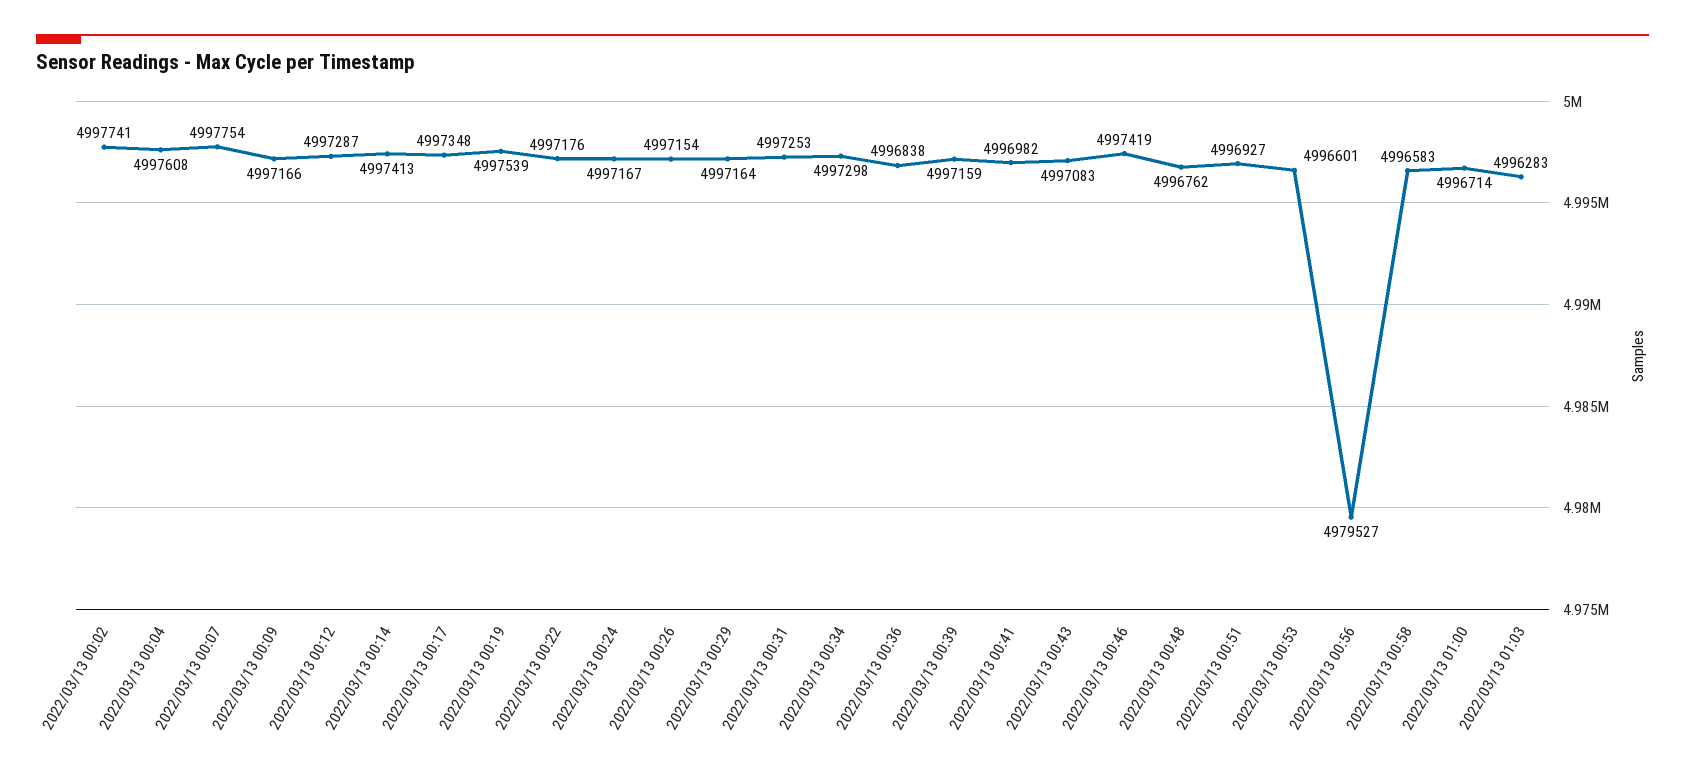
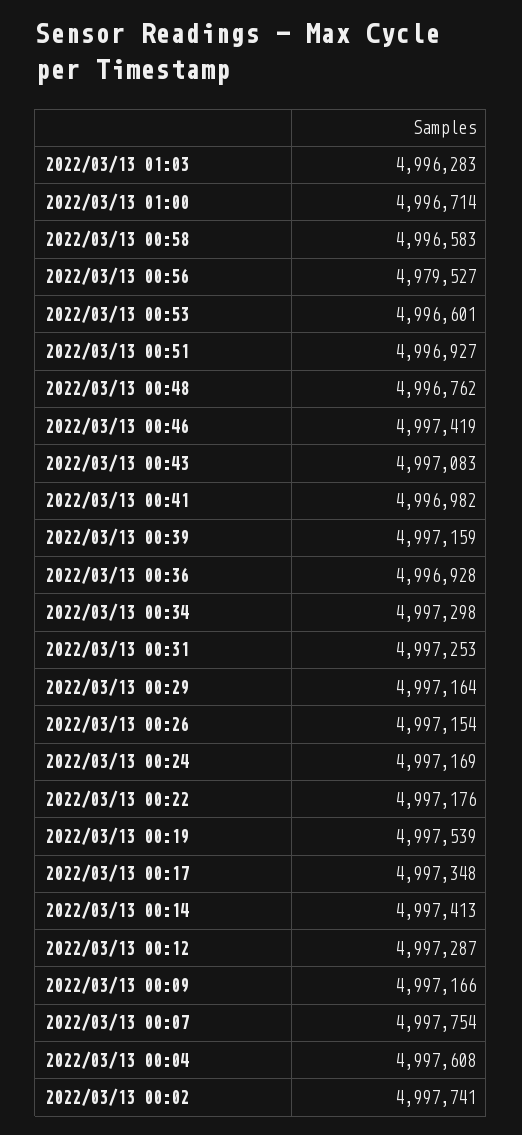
  {
    "2022/03/13 00:02": 4997741,
    "2022/03/13 00:04": 4997608,
    "2022/03/13 00:07": 4997754,
    "2022/03/13 00:09": 4997166,
    "2022/03/13 00:12": 4997287,
    "2022/03/13 00:14": 4997413,
    "2022/03/13 00:17": 4997348,
    "2022/03/13 00:19": 4997539,
    "2022/03/13 00:22": 4997176,
-   "2022/03/13 00:24": 4997167,
+   "2022/03/13 00:24": 4997169,
    "2022/03/13 00:26": 4997154,
    "2022/03/13 00:29": 4997164,
    "2022/03/13 00:31": 4997253,
    "2022/03/13 00:34": 4997298,
-   "2022/03/13 00:36": 4996838,
+   "2022/03/13 00:36": 4996928,
    "2022/03/13 00:39": 4997159,
    "2022/03/13 00:41": 4996982,
    "2022/03/13 00:43": 4997083,
    "2022/03/13 00:46": 4997419,
    "2022/03/13 00:48": 4996762,
    "2022/03/13 00:51": 4996927,
    "2022/03/13 00:53": 4996601,
    "2022/03/13 00:56": 4979527,
    "2022/03/13 00:58": 4996583,
    "2022/03/13 01:00": 4996714,
    "2022/03/13 01:03": 4996283
  }

